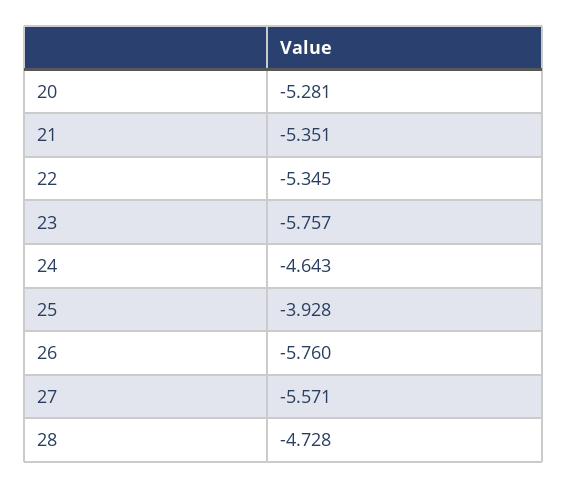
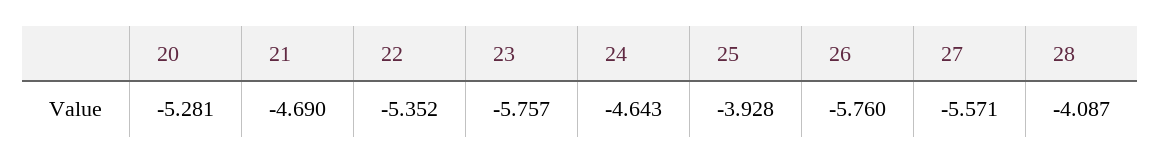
  {
    "20": -5.281,
-   "21": -5.351,
+   "21": -4.69,
-   "22": -5.345,
+   "22": -5.352,
    "23": -5.757,
    "24": -4.643,
    "25": -3.928,
    "26": -5.76,
    "27": -5.571,
-   "28": -4.728
+   "28": -4.087
  }

